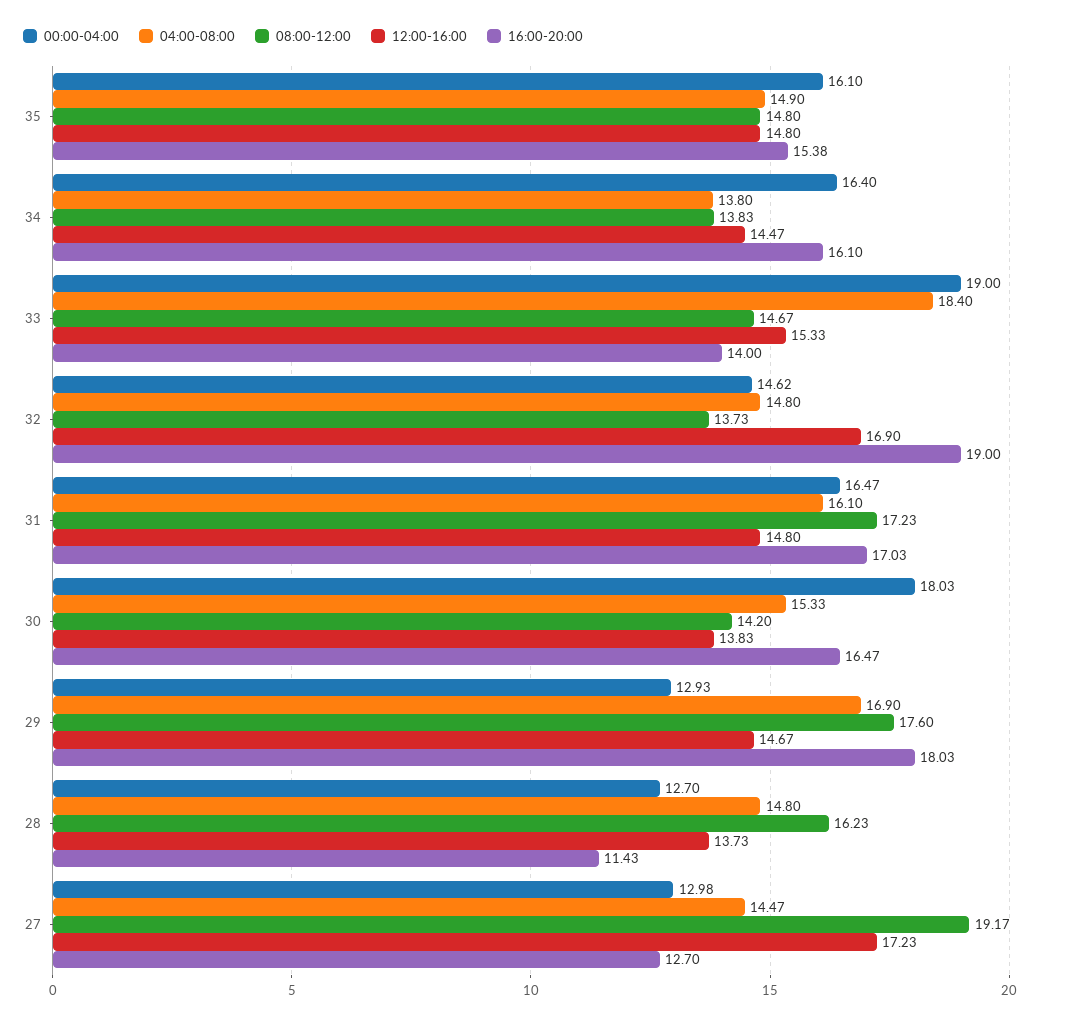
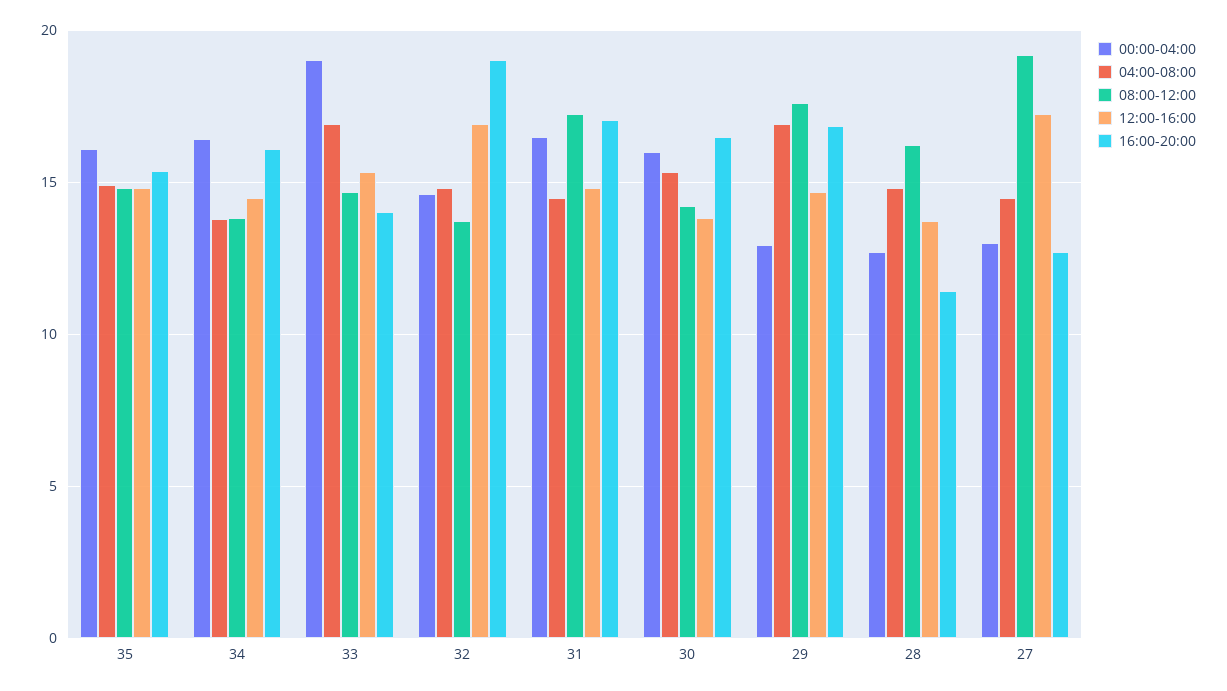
  {
    "00:00-04:00": {
      "35": 16.1,
      "34": 16.4,
      "33": 19,
      "32": 14.62,
      "31": 16.47,
-     "30": 18.03,
+     "30": 16,
      "29": 12.93,
      "28": 12.7,
      "27": 12.98
    },
    "04:00-08:00": {
      "35": 14.9,
      "34": 13.8,
-     "33": 18.4,
+     "33": 17,
      "32": 14.8,
-     "31": 16.1,
+     "31": 14.5,
      "30": 15.33,
      "29": 16.9,
      "28": 14.8,
      "27": 14.47
    },
    "08:00-12:00": {
      "35": 14.8,
      "34": 13.83,
      "33": 14.67,
      "32": 13.73,
      "31": 17.23,
      "30": 14.2,
      "29": 17.6,
      "28": 16.23,
      "27": 19.17
    },
    "12:00-16:00": {
      "35": 14.8,
      "34": 14.47,
      "33": 15.33,
      "32": 16.9,
      "31": 14.8,
      "30": 13.83,
      "29": 14.67,
      "28": 13.73,
      "27": 17.23
    },
    "16:00-20:00": {
      "35": 15.38,
      "34": 16.1,
      "33": 14,
      "32": 19,
      "31": 17.03,
      "30": 16.47,
-     "29": 18.03,
+     "29": 17,
      "28": 11.43,
      "27": 12.7
    }
  }

